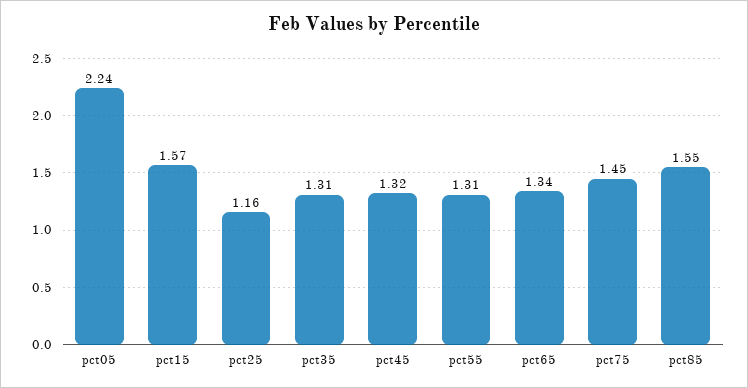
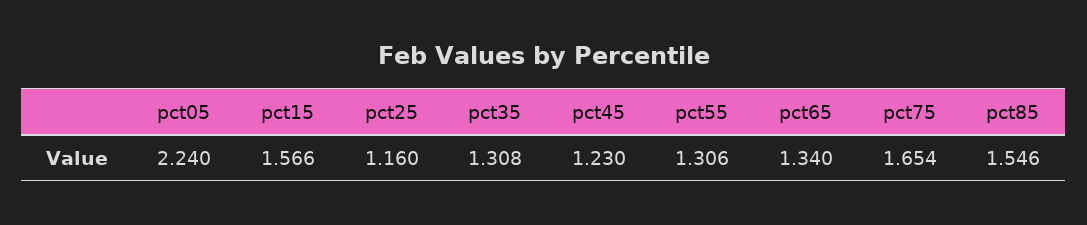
  {
    "pct05": 2.24,
    "pct15": 1.566,
    "pct25": 1.16,
    "pct35": 1.308,
-   "pct45": 1.32,
+   "pct45": 1.23,
    "pct55": 1.306,
    "pct65": 1.34,
-   "pct75": 1.45,
+   "pct75": 1.654,
    "pct85": 1.546
  }

